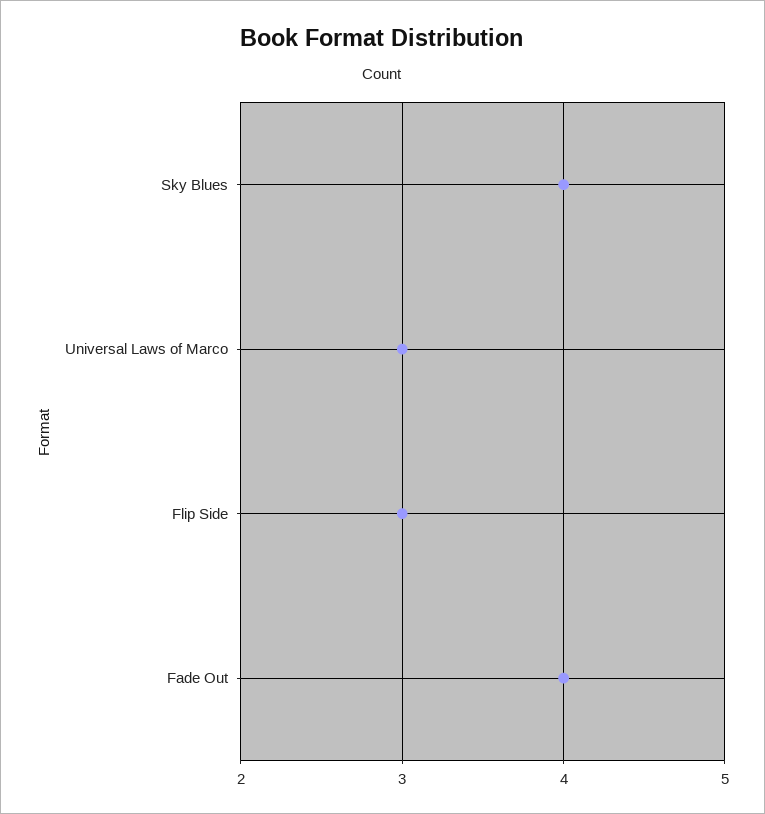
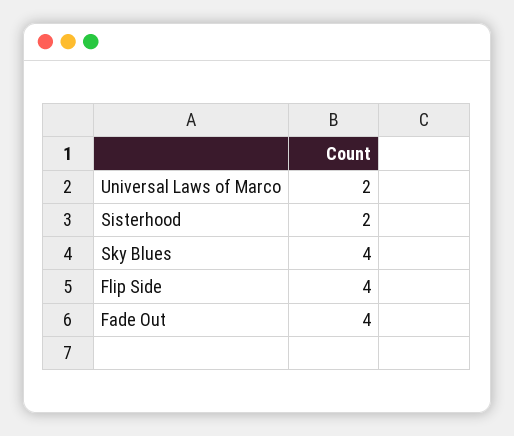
  {
    "Sky Blues": 4,
-   "Universal Laws of Marco": 3,
+   "Universal Laws of Marco": 2,
-   "Flip Side": 3,
+   "Flip Side": 4,
-   "Fade Out": 4
+   "Fade Out": 4,
+   "Sisterhood": 2
  }

